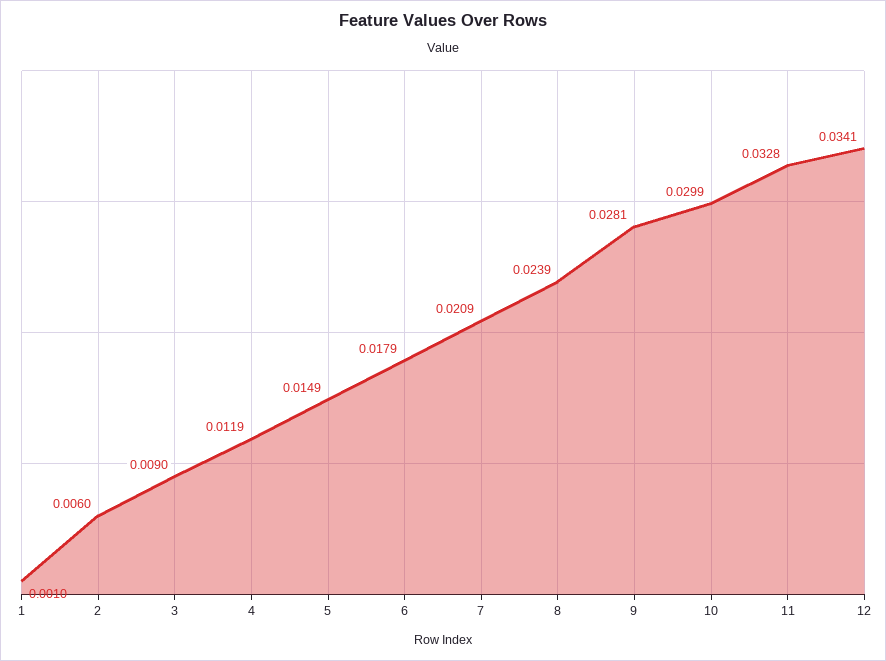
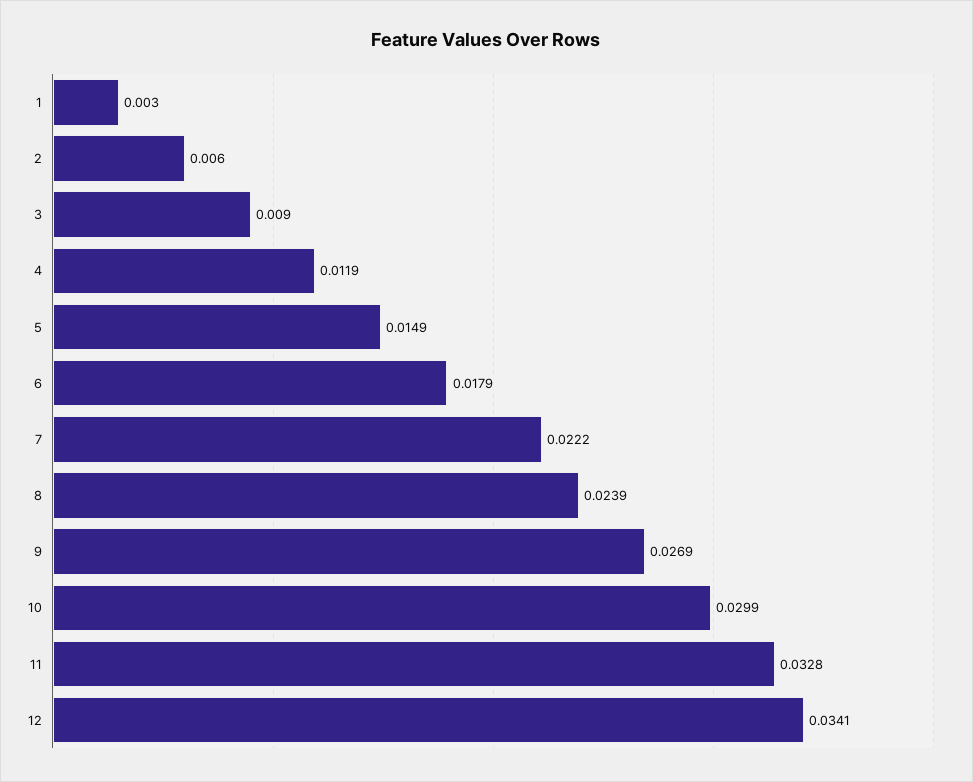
  {
-   "1": 0.001,
+   "1": 0.003,
    "2": 0.006,
    "3": 0.009,
    "4": 0.0119,
    "5": 0.0149,
    "6": 0.0179,
-   "7": 0.0209,
+   "7": 0.0222,
    "8": 0.0239,
-   "9": 0.0281,
+   "9": 0.0269,
    "10": 0.0299,
    "11": 0.0328,
    "12": 0.0341
  }

